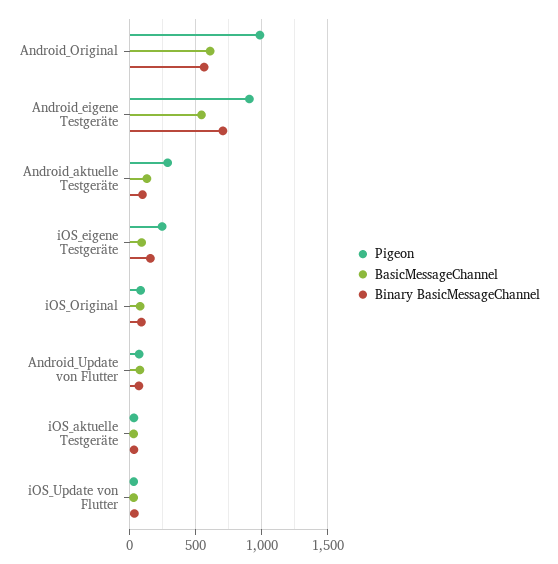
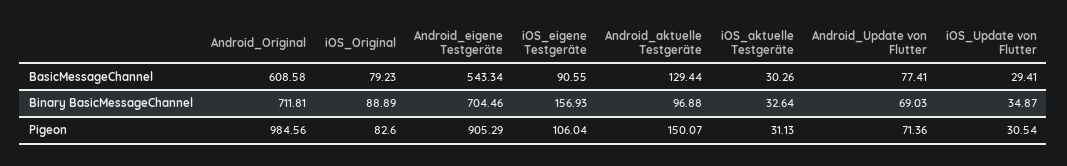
  {
    "Pigeon": {
      "Android_Original": 984.56,
      "Android_eigene Testgeräte": 905.29,
-     "Android_aktuelle Testgeräte": 300,
+     "Android_aktuelle Testgeräte": 150.07,
-     "iOS_eigene Testgeräte": 250,
+     "iOS_eigene Testgeräte": 106.04,
      "iOS_Original": 82.6,
      "Android_Update von Flutter": 71.36,
      "iOS_aktuelle Testgeräte": 31.13,
      "iOS_Update von Flutter": 30.54
    },
    "BasicMessageChannel": {
      "Android_Original": 608.58,
      "Android_eigene Testgeräte": 543.34,
      "Android_aktuelle Testgeräte": 129.44,
      "iOS_eigene Testgeräte": 90.55,
      "iOS_Original": 79.23,
      "Android_Update von Flutter": 77.41,
      "iOS_aktuelle Testgeräte": 30.26,
      "iOS_Update von Flutter": 29.41
    },
    "Binary BasicMessageChannel": {
-     "Android_Original": 550,
+     "Android_Original": 711.81,
      "Android_eigene Testgeräte": 704.46,
      "Android_aktuelle Testgeräte": 96.88,
      "iOS_eigene Testgeräte": 156.93,
      "iOS_Original": 88.89,
      "Android_Update von Flutter": 69.03,
      "iOS_aktuelle Testgeräte": 32.64,
      "iOS_Update von Flutter": 34.87
    }
  }

